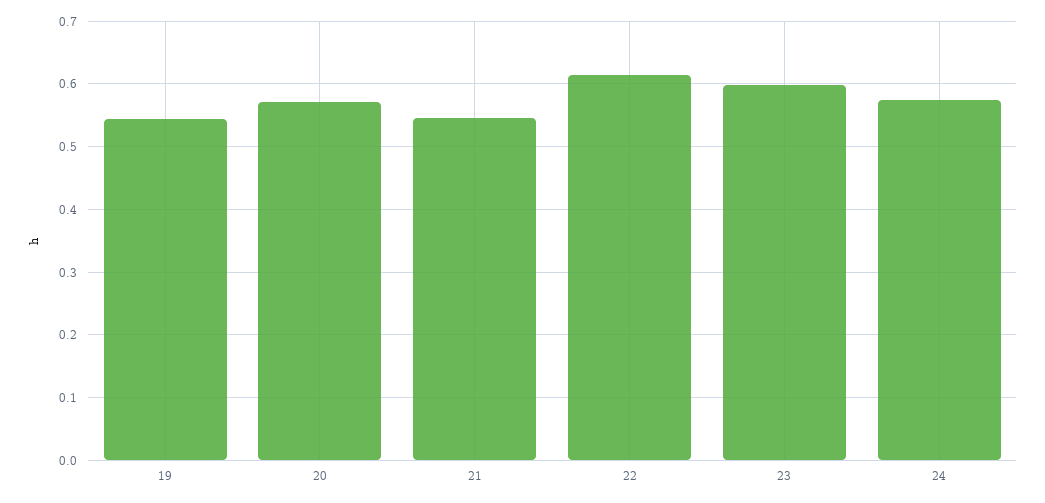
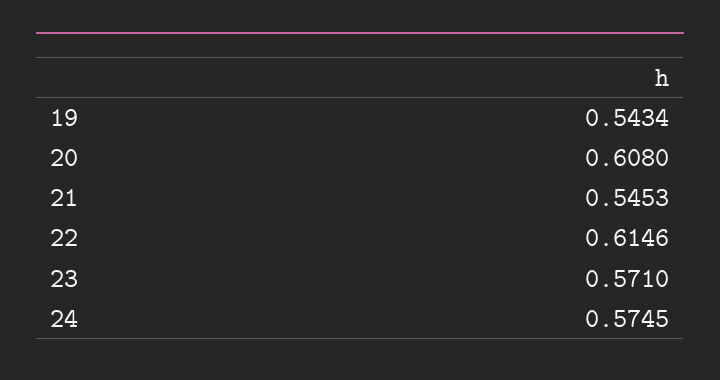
  {
    "19": 0.5434,
-   "20": 0.57,
+   "20": 0.608,
    "21": 0.5453,
    "22": 0.6146,
-   "23": 0.6,
+   "23": 0.571,
    "24": 0.5745
  }

